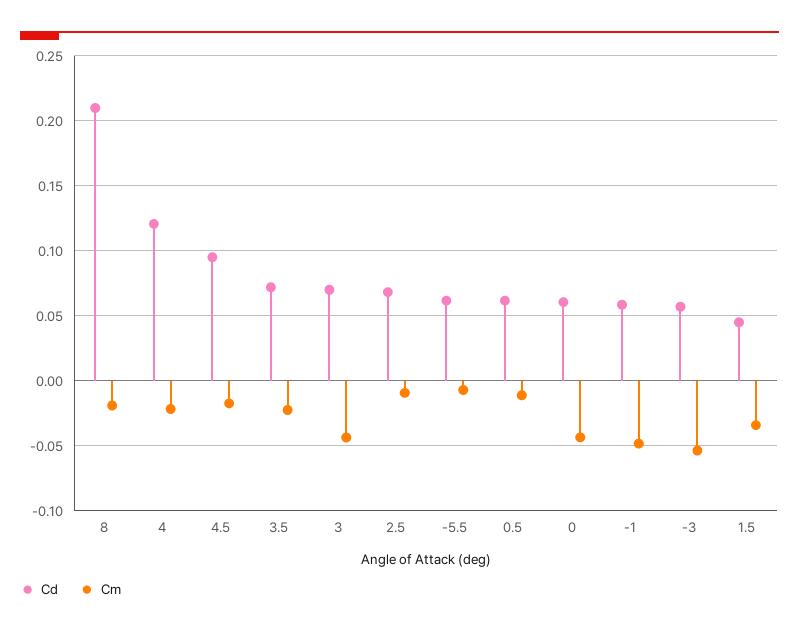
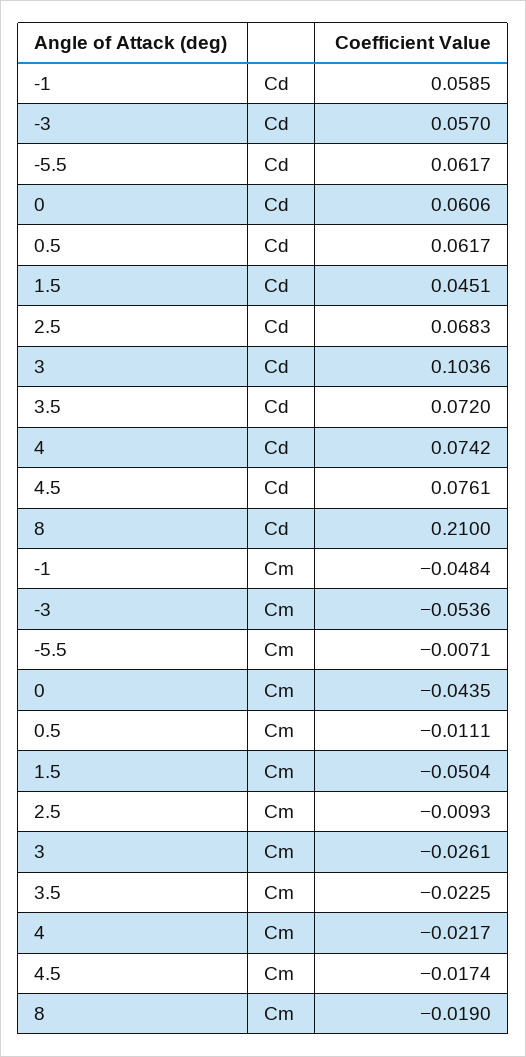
  {
    "Cd": {
      "8": 0.21,
-     "4": 0.12,
+     "4": 0.0742,
-     "4.5": 0.095,
+     "4.5": 0.0761,
      "3.5": 0.072,
-     "3": 0.07,
+     "3": 0.1036,
      "2.5": 0.0683,
      "-5.5": 0.0617,
      "0.5": 0.0617,
      "0": 0.0606,
      "-1": 0.0585,
      "-3": 0.057,
      "1.5": 0.0451
    },
    "Cm": {
      "8": -0.019,
      "4": -0.0217,
      "4.5": -0.0174,
      "3.5": -0.0225,
-     "3": -0.045,
+     "3": -0.0261,
      "2.5": -0.0093,
      "-5.5": -0.0071,
      "0.5": -0.0111,
      "0": -0.0435,
      "-1": -0.0484,
      "-3": -0.0536,
-     "1.5": -0.035
+     "1.5": -0.0504
    }
  }

